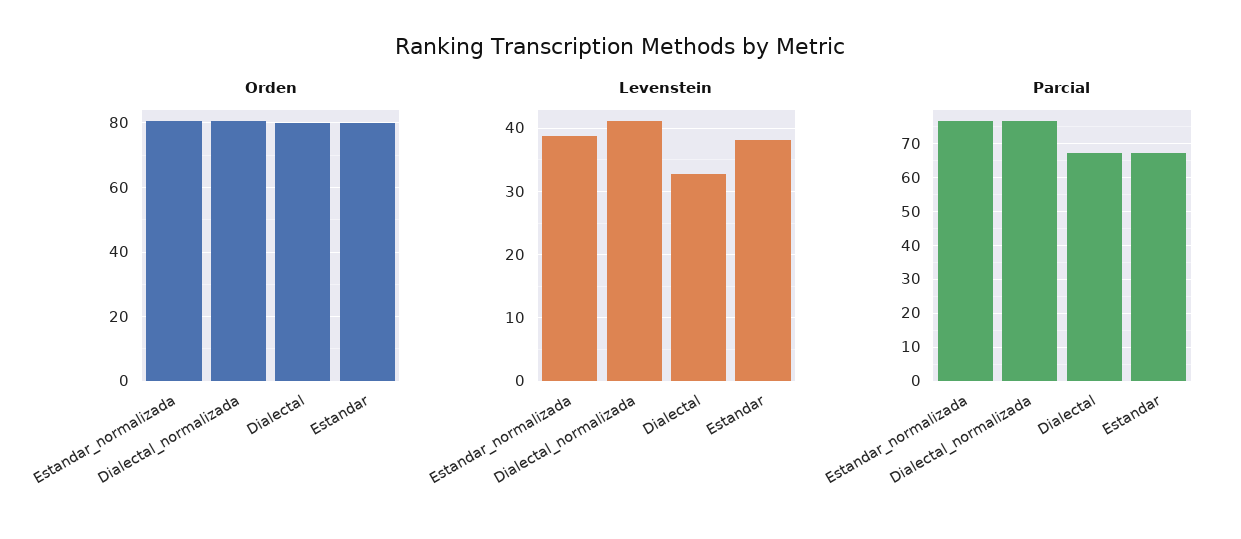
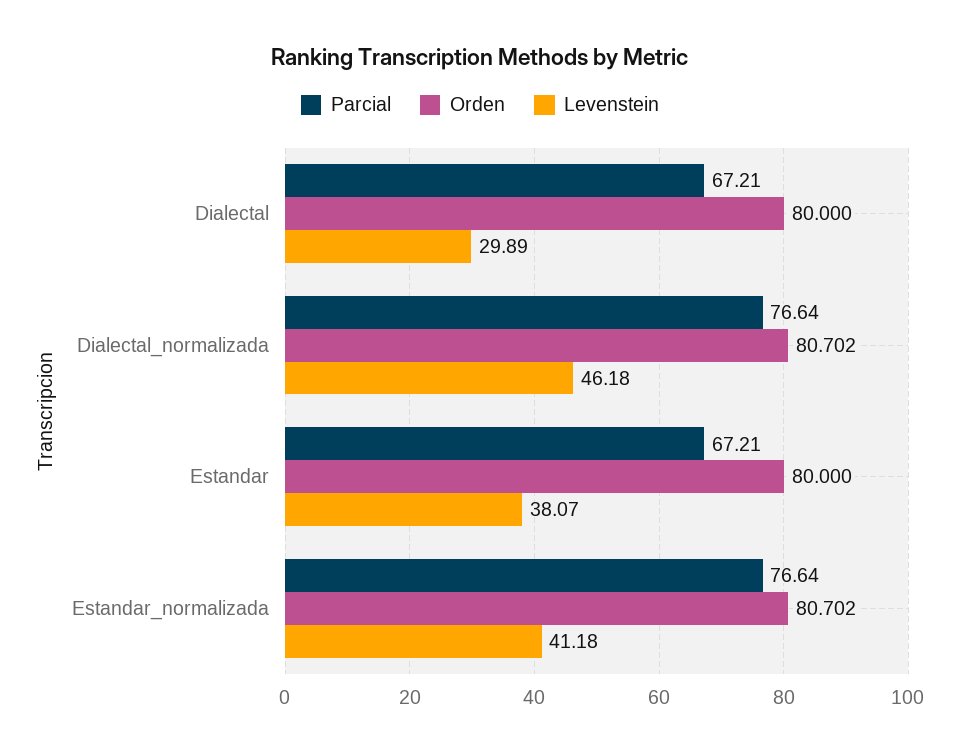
  {
    "Orden": {
      "Estandar_normalizada": 80.702,
      "Dialectal_normalizada": 80.702,
      "Dialectal": 80,
      "Estandar": 80
    },
    "Levenstein": {
-     "Estandar_normalizada": 39,
+     "Estandar_normalizada": 41.18,
-     "Dialectal_normalizada": 41,
+     "Dialectal_normalizada": 46.18,
-     "Dialectal": 33,
+     "Dialectal": 29.89,
      "Estandar": 38.07
    },
    "Parcial": {
      "Estandar_normalizada": 76.64,
      "Dialectal_normalizada": 76.64,
      "Dialectal": 67.21,
      "Estandar": 67.21
    }
  }

